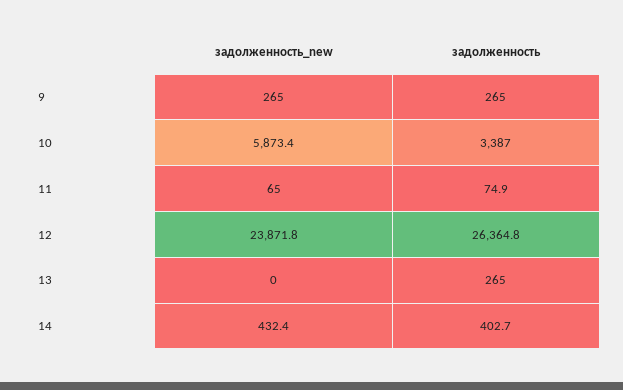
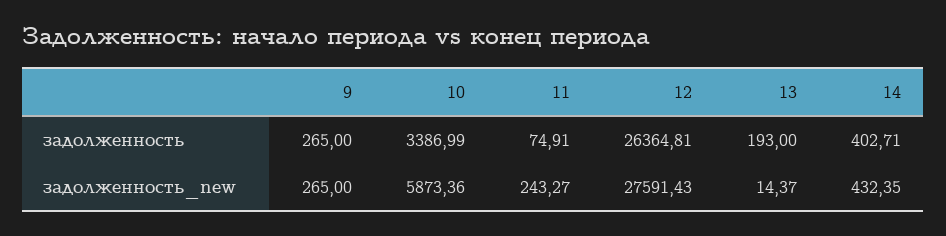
  {
    "задолженность_new": {
      "9": 265,
      "10": 5873.36,
-     "11": 65,
+     "11": 243.27,
-     "12": 23871.8,
+     "12": 27591.43,
-     "13": 0,
+     "13": 14.37,
      "14": 432.35
    },
    "задолженность": {
      "9": 265,
      "10": 3386.99,
      "11": 74.91,
      "12": 26364.81,
-     "13": 265,
+     "13": 193,
      "14": 402.71
    }
  }

